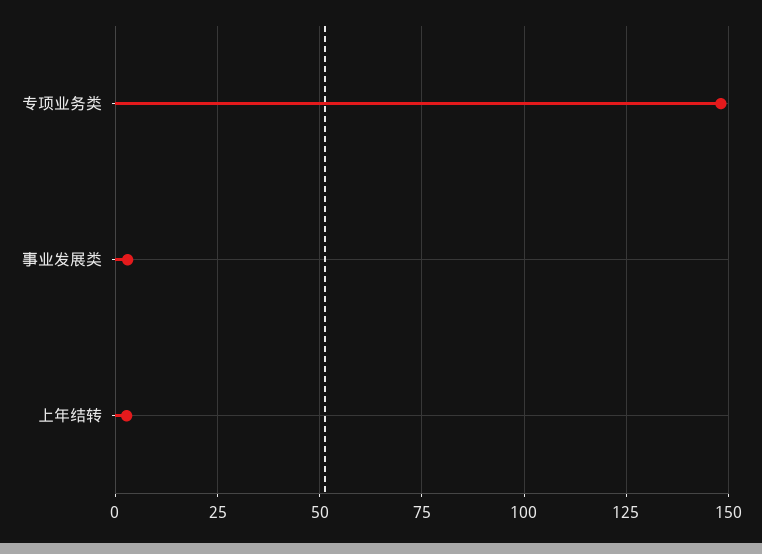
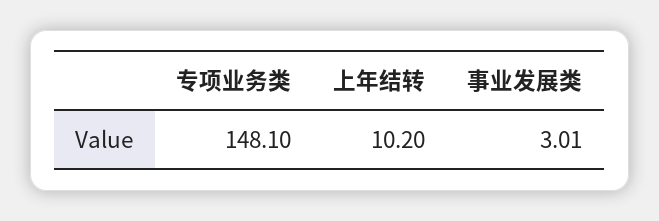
  {
    "专项业务类": 148.1,
    "事业发展类": 3.01,
-   "上年结转": 2.5
+   "上年结转": 10.2
  }

